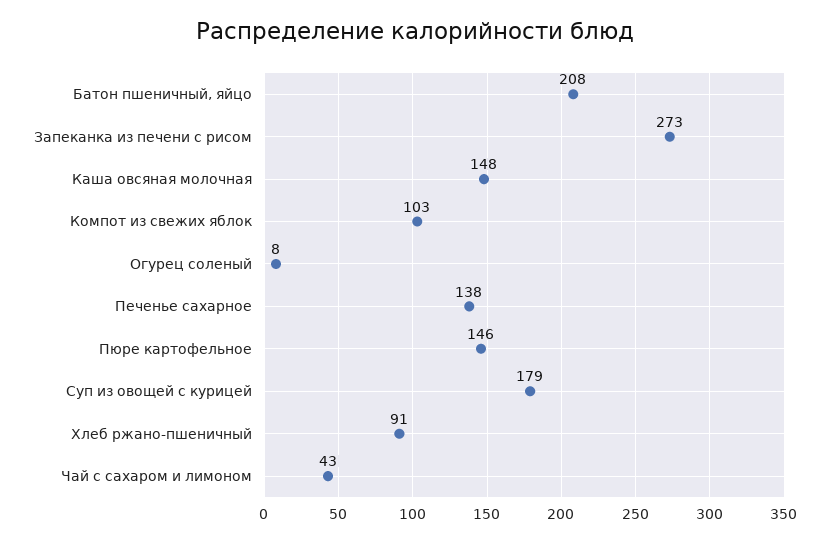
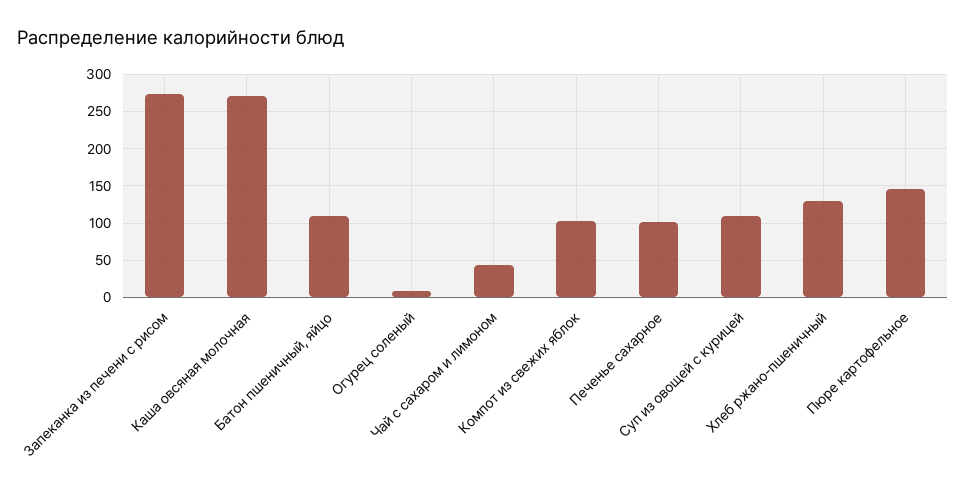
  {
-   "Батон пшеничный, яйцо": 208,
+   "Батон пшеничный, яйцо": 110,
    "Запеканка из печени с рисом": 273,
-   "Каша овсяная молочная": 148,
+   "Каша овсяная молочная": 270,
    "Компот из свежих яблок": 103,
    "Огурец соленый": 8,
-   "Печенье сахарное": 138,
+   "Печенье сахарное": 100,
    "Пюре картофельное": 146,
-   "Суп из овощей с курицей": 179,
+   "Суп из овощей с курицей": 110,
-   "Хлеб ржано-пшеничный": 91,
+   "Хлеб ржано-пшеничный": 130,
    "Чай с сахаром и лимоном": 43
  }

